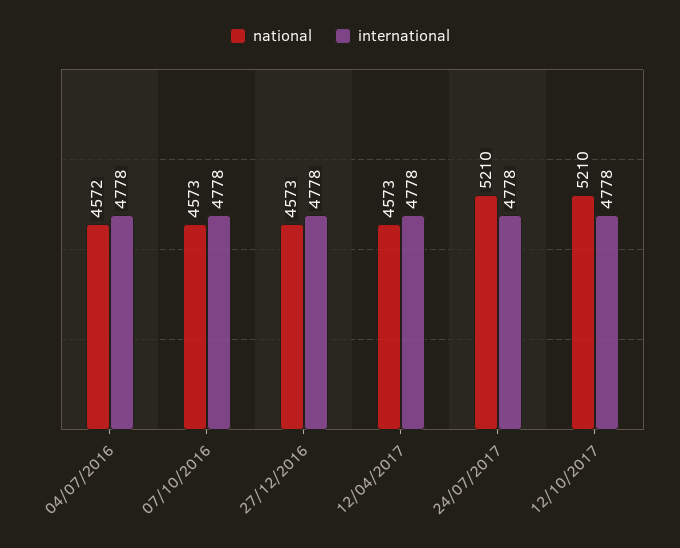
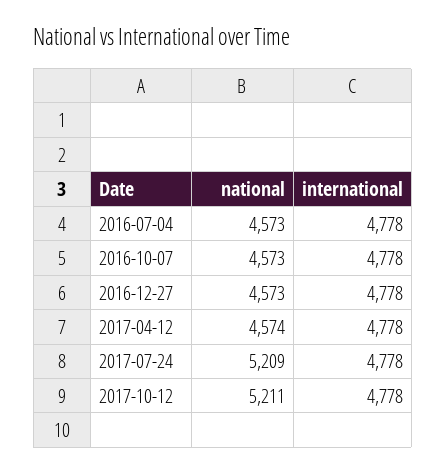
  {
    "national": {
-     "04/07/2016": 4572,
+     "04/07/2016": 4573,
      "07/10/2016": 4573,
      "27/12/2016": 4573,
-     "12/04/2017": 4573,
+     "12/04/2017": 4574,
-     "24/07/2017": 5210,
+     "24/07/2017": 5209,
-     "12/10/2017": 5210
+     "12/10/2017": 5211
    },
    "international": {
      "04/07/2016": 4778,
      "07/10/2016": 4778,
      "27/12/2016": 4778,
      "12/04/2017": 4778,
      "24/07/2017": 4778,
      "12/10/2017": 4778
    }
  }

